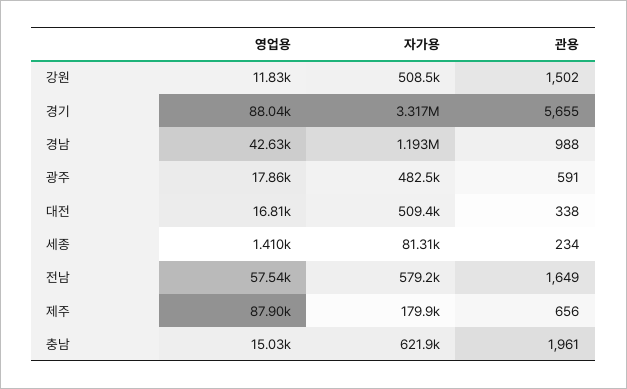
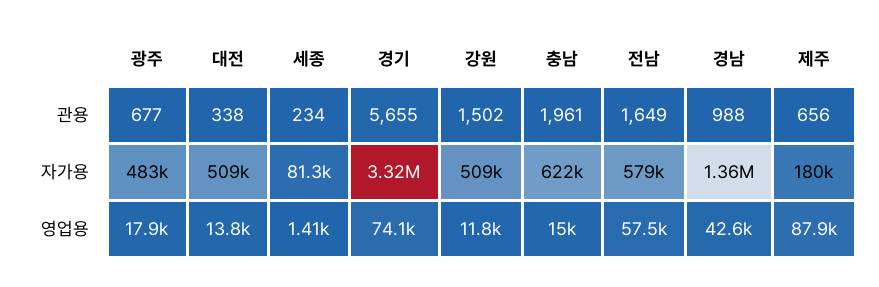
  {
    "영업용": {
      "강원": 11830,
-     "경기": 88040,
+     "경기": 74100,
      "경남": 42630,
      "광주": 17860,
-     "대전": 16810,
+     "대전": 13800,
      "세종": 1410,
      "전남": 57540,
      "제주": 87900,
      "충남": 15030
    },
    "자가용": {
      "강원": 508500,
      "경기": 3317000,
-     "경남": 1193000,
+     "경남": 1360000,
      "광주": 482500,
      "대전": 509400,
      "세종": 81310,
      "전남": 579200,
      "제주": 179900,
      "충남": 621900
    },
    "관용": {
      "강원": 1502,
      "경기": 5655,
      "경남": 988,
-     "광주": 591,
+     "광주": 677,
      "대전": 338,
      "세종": 234,
      "전남": 1649,
      "제주": 656,
      "충남": 1961
    }
  }

